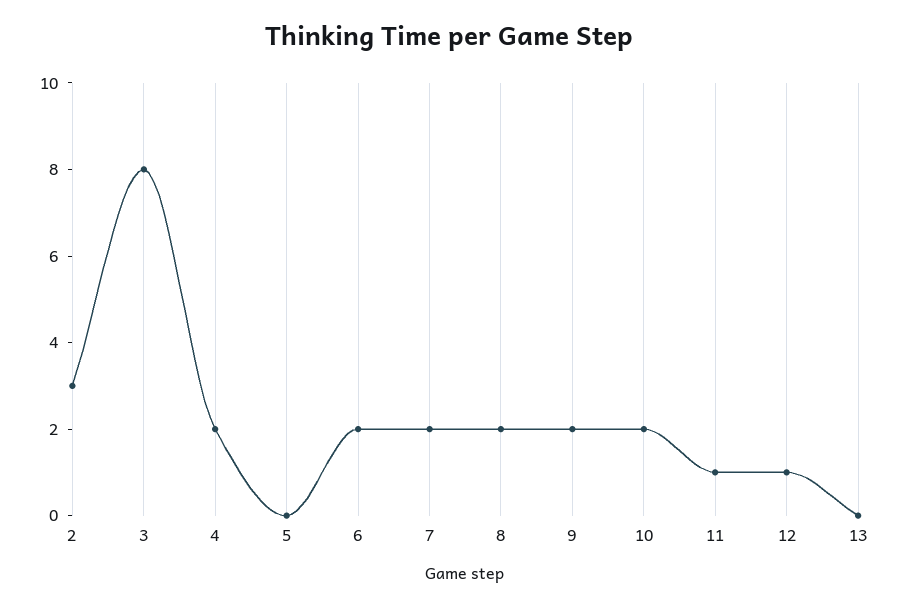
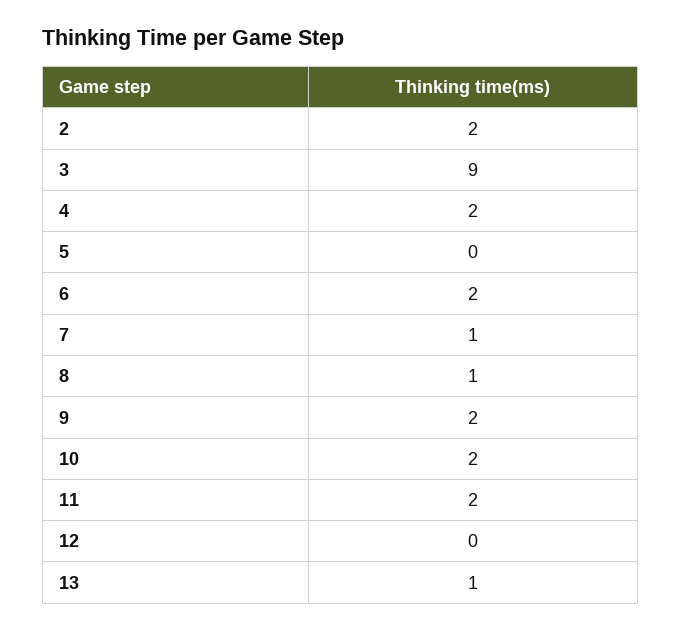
  {
-   "2": 3,
+   "2": 2,
-   "3": 8,
+   "3": 9,
    "4": 2,
    "5": 0,
    "6": 2,
-   "7": 2,
+   "7": 1,
-   "8": 2,
+   "8": 1,
    "9": 2,
    "10": 2,
-   "11": 1,
+   "11": 2,
-   "12": 1,
+   "12": 0,
-   "13": 0
+   "13": 1
  }

